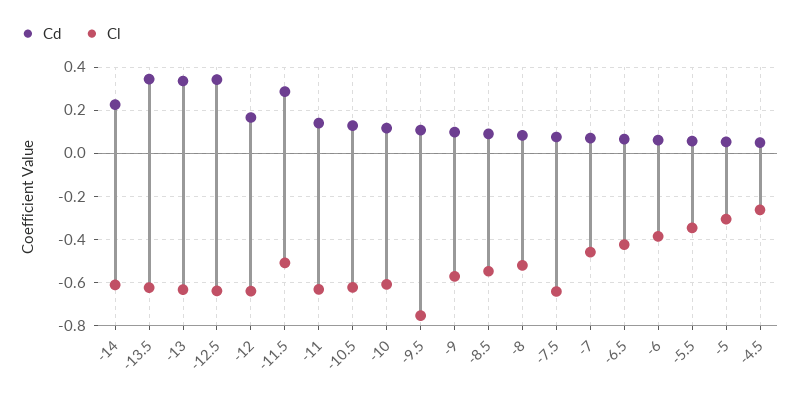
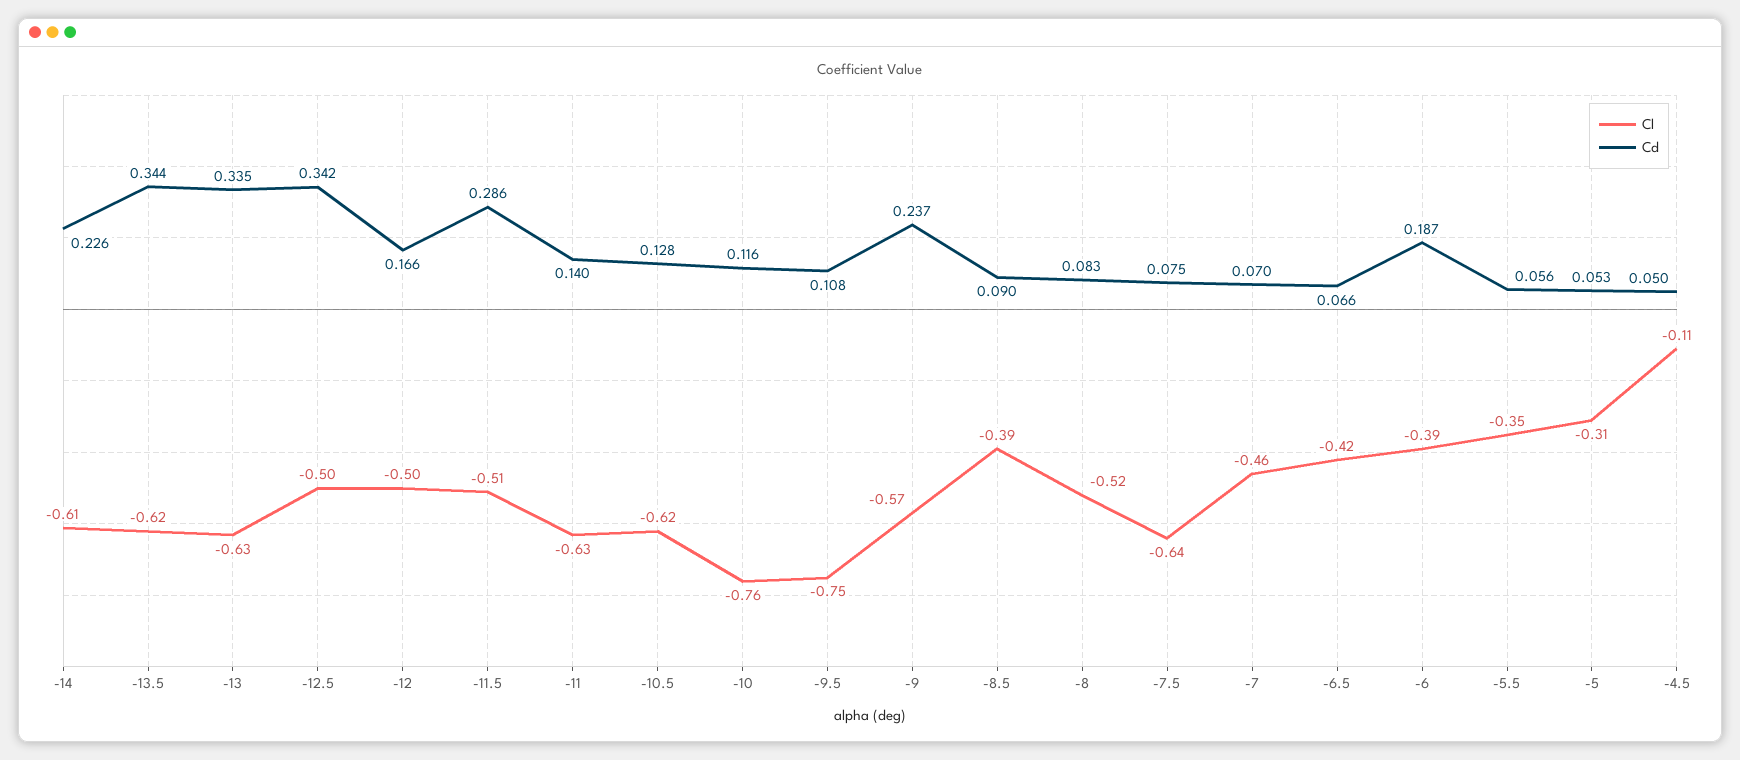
  {
    "Cd": {
      "-14": 0.226,
      "-13.5": 0.344,
      "-13": 0.335,
      "-12.5": 0.342,
      "-12": 0.166,
      "-11.5": 0.286,
      "-11": 0.14,
      "-10.5": 0.128,
      "-10": 0.116,
      "-9.5": 0.108,
-     "-9": 0.1,
+     "-9": 0.237,
      "-8.5": 0.09,
      "-8": 0.083,
      "-7.5": 0.075,
      "-7": 0.07,
      "-6.5": 0.066,
-     "-6": 0.05,
+     "-6": 0.187,
      "-5.5": 0.056,
      "-5": 0.053,
      "-4.5": 0.05
    },
    "Cl": {
      "-14": -0.61,
      "-13.5": -0.62,
      "-13": -0.63,
-     "-12.5": -0.65,
+     "-12.5": -0.5,
-     "-12": -0.65,
+     "-12": -0.5,
      "-11.5": -0.51,
      "-11": -0.63,
      "-10.5": -0.62,
-     "-10": -0.6,
+     "-10": -0.76,
      "-9.5": -0.75,
      "-9": -0.57,
-     "-8.5": -0.55,
+     "-8.5": -0.39,
      "-8": -0.52,
      "-7.5": -0.64,
      "-7": -0.46,
      "-6.5": -0.42,
      "-6": -0.39,
      "-5.5": -0.35,
      "-5": -0.31,
-     "-4.5": -0.25
+     "-4.5": -0.11
    }
  }

